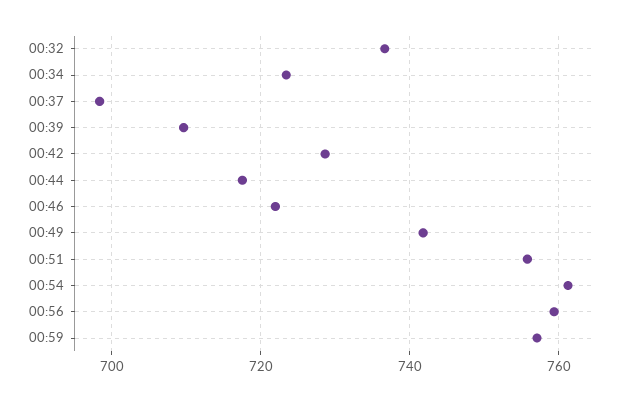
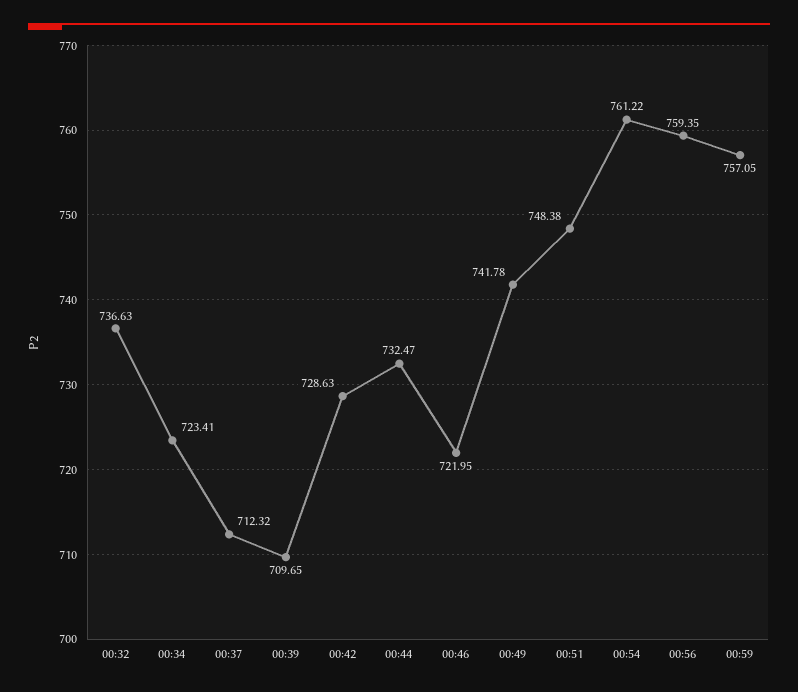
  {
    "00:32": 736.63,
    "00:34": 723.41,
-   "00:37": 698,
+   "00:37": 712.32,
    "00:39": 709.65,
    "00:42": 728.63,
-   "00:44": 718,
+   "00:44": 732.47,
    "00:46": 721.95,
    "00:49": 741.78,
-   "00:51": 756,
+   "00:51": 748.38,
    "00:54": 761.22,
    "00:56": 759.35,
    "00:59": 757.05
  }

